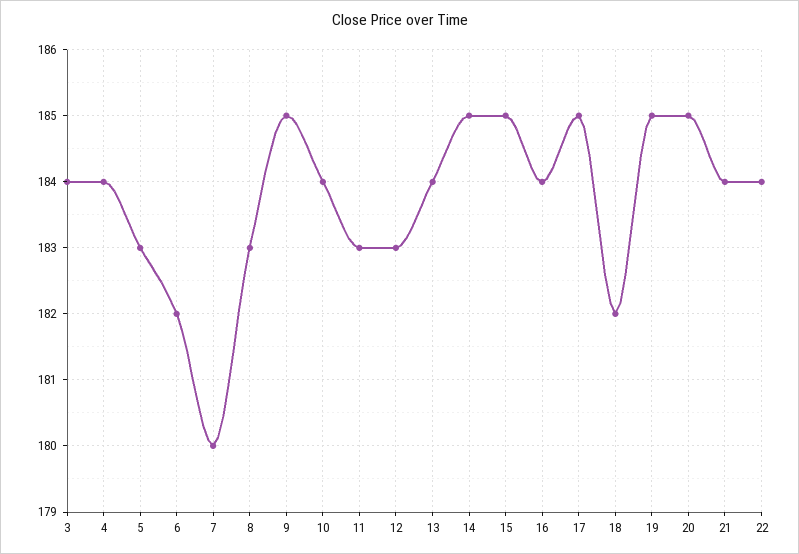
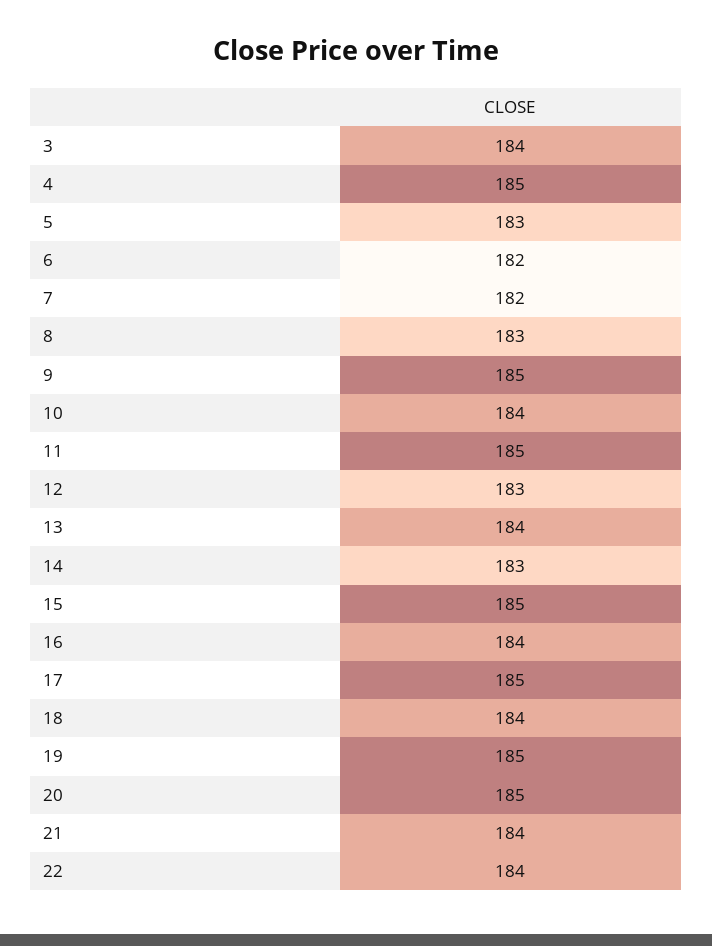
  {
    "3": 184,
-   "4": 184,
+   "4": 185,
    "5": 183,
    "6": 182,
-   "7": 180,
+   "7": 182,
    "8": 183,
    "9": 185,
    "10": 184,
-   "11": 183,
+   "11": 185,
    "12": 183,
    "13": 184,
-   "14": 185,
+   "14": 183,
    "15": 185,
    "16": 184,
    "17": 185,
-   "18": 182,
+   "18": 184,
    "19": 185,
    "20": 185,
    "21": 184,
    "22": 184
  }

